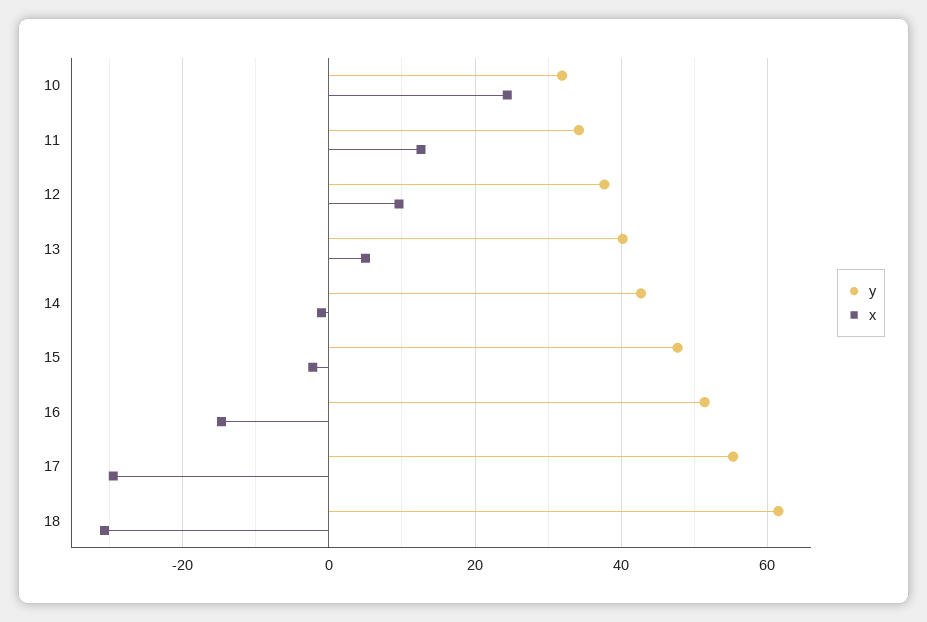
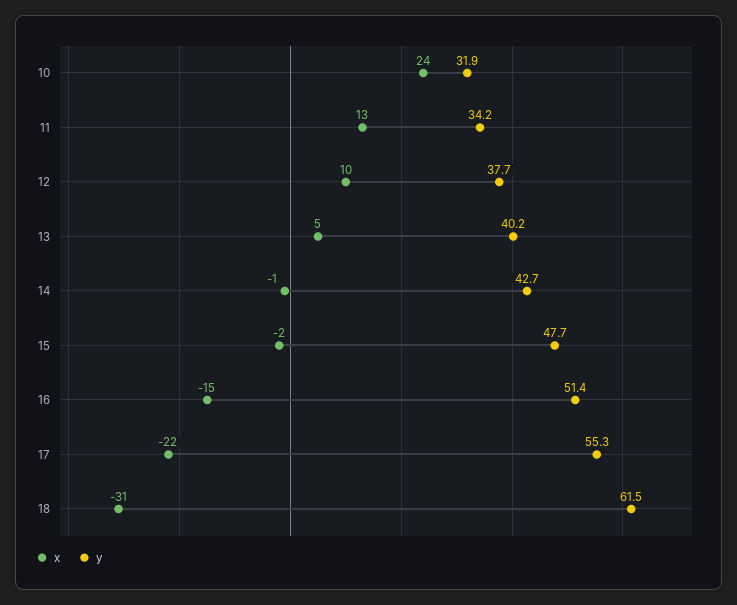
  {
    "y": {
      "10": 31.9,
      "11": 34.2,
      "12": 37.7,
      "13": 40.2,
      "14": 42.7,
      "15": 47.7,
      "16": 51.4,
      "17": 55.3,
      "18": 61.5
    },
    "x": {
      "10": 24,
      "11": 13,
      "12": 10,
      "13": 5,
      "14": -1,
      "15": -2,
      "16": -15,
-     "17": -30,
+     "17": -22,
      "18": -31
    }
  }

